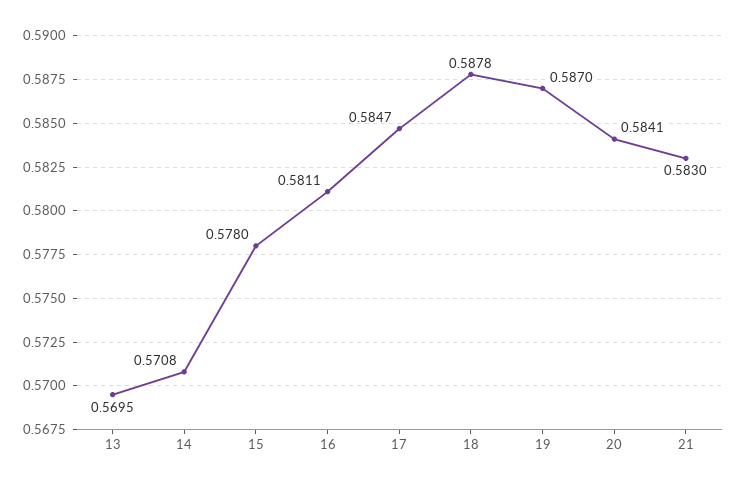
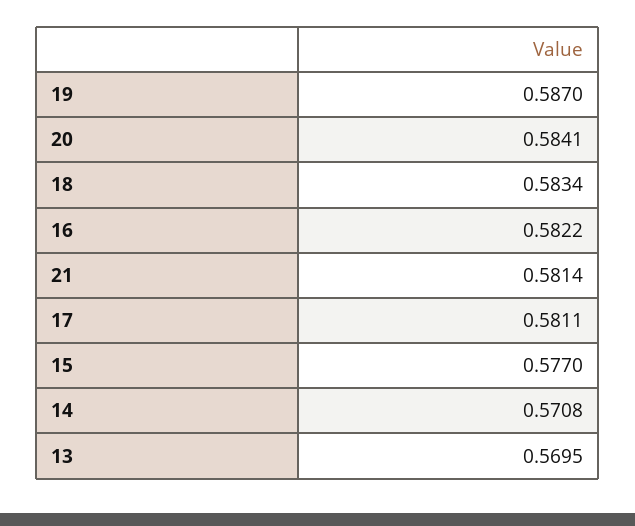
  {
    "13": 0.5695,
    "14": 0.5708,
-   "15": 0.578,
+   "15": 0.577,
-   "16": 0.5811,
+   "16": 0.5822,
-   "17": 0.5847,
+   "17": 0.5811,
-   "18": 0.5878,
+   "18": 0.5834,
    "19": 0.587,
    "20": 0.5841,
-   "21": 0.583
+   "21": 0.5814
  }

